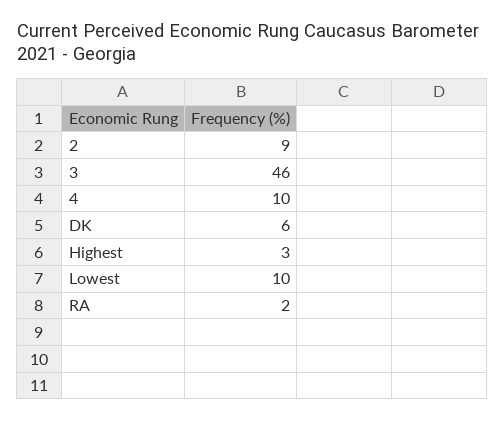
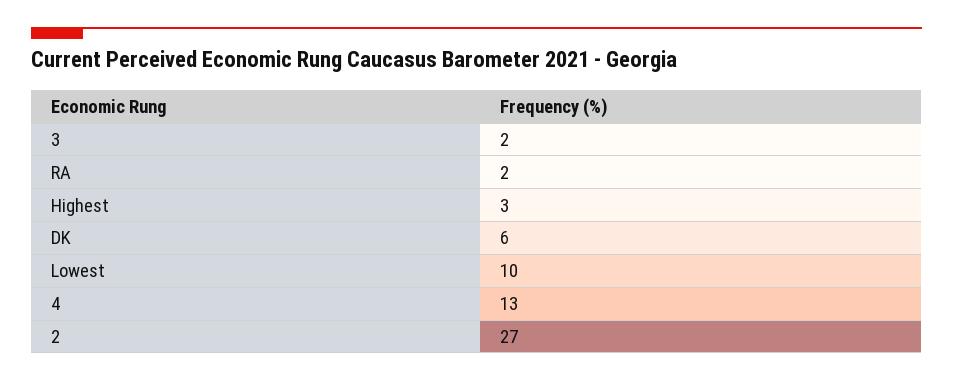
  {
-   "2": 9,
+   "2": 27,
-   "3": 46,
+   "3": 2,
-   "4": 10,
+   "4": 13,
    "DK": 6,
    "Highest": 3,
    "Lowest": 10,
    "RA": 2
  }

